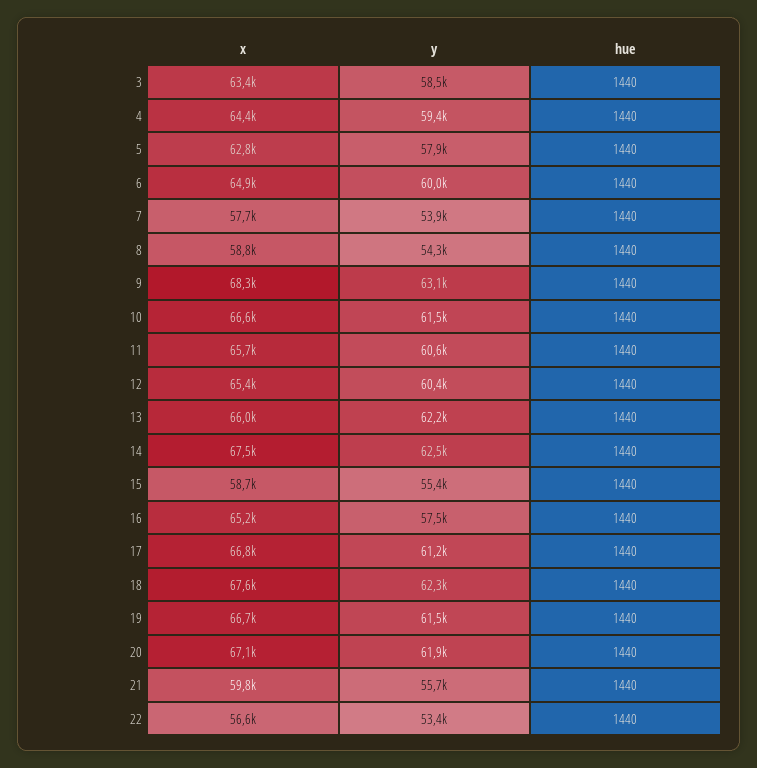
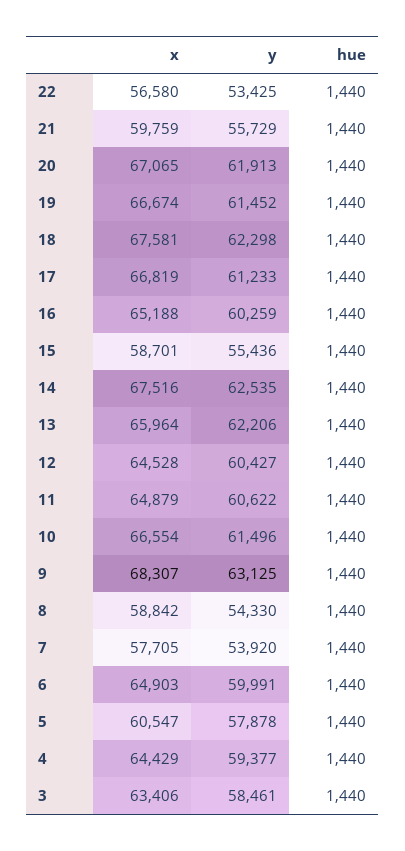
  {
    "x": {
      "3": 63406,
      "4": 64429,
-     "5": 62800,
+     "5": 60547,
      "6": 64903,
      "7": 57705,
      "8": 58842,
      "9": 68307,
      "10": 66554,
-     "11": 65700,
+     "11": 64879,
-     "12": 65400,
+     "12": 64528,
      "13": 65964,
      "14": 67516,
      "15": 58701,
      "16": 65188,
      "17": 66819,
      "18": 67581,
      "19": 66674,
      "20": 67065,
      "21": 59759,
      "22": 56580
    },
    "y": {
      "3": 58461,
      "4": 59377,
      "5": 57878,
      "6": 59991,
      "7": 53920,
      "8": 54330,
      "9": 63125,
      "10": 61496,
      "11": 60622,
      "12": 60427,
      "13": 62206,
      "14": 62535,
      "15": 55436,
-     "16": 57500,
+     "16": 60259,
      "17": 61233,
      "18": 62298,
      "19": 61452,
      "20": 61913,
      "21": 55729,
      "22": 53425
    },
    "hue": {
      "3": 1440,
      "4": 1440,
      "5": 1440,
      "6": 1440,
      "7": 1440,
      "8": 1440,
      "9": 1440,
      "10": 1440,
      "11": 1440,
      "12": 1440,
      "13": 1440,
      "14": 1440,
      "15": 1440,
      "16": 1440,
      "17": 1440,
      "18": 1440,
      "19": 1440,
      "20": 1440,
      "21": 1440,
      "22": 1440
    }
  }

